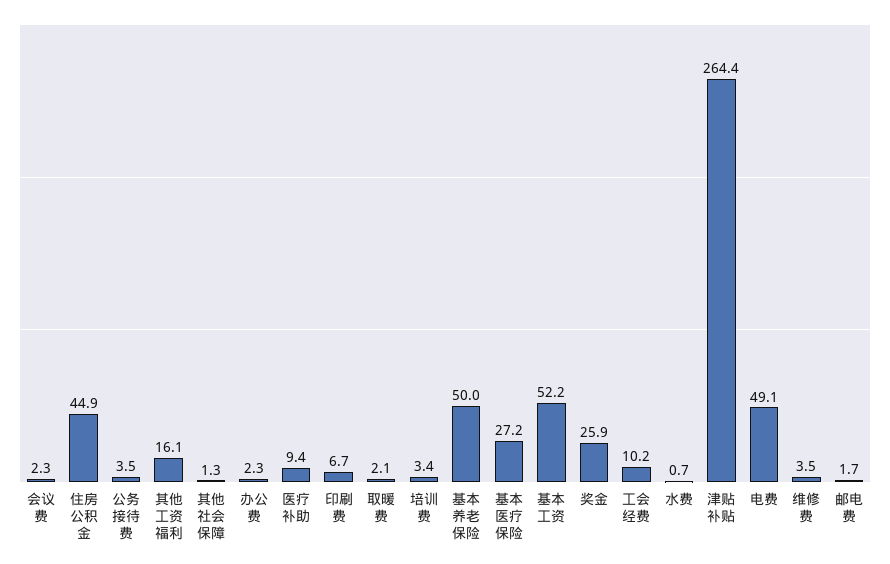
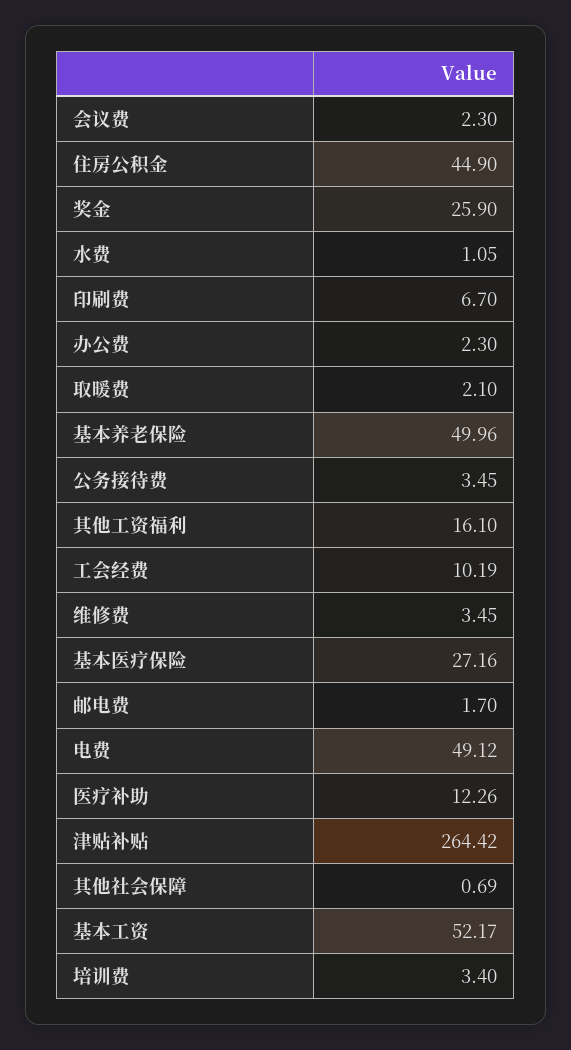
  {
    "会议费": 2.3,
    "住房公积金": 44.9,
    "公务接待费": 3.45,
    "其他工资福利": 16.1,
-   "其他社会保障": 1.3,
+   "其他社会保障": 0.69,
    "办公费": 2.3,
-   "医疗补助": 9.4,
+   "医疗补助": 12.26,
    "印刷费": 6.7,
    "取暖费": 2.1,
    "培训费": 3.4,
    "基本养老保险": 49.96,
    "基本医疗保险": 27.16,
    "基本工资": 52.17,
    "奖金": 25.9,
    "工会经费": 10.19,
-   "水费": 0.7,
+   "水费": 1.05,
    "津贴补贴": 264.42,
    "电费": 49.12,
    "维修费": 3.45,
    "邮电费": 1.7
  }

